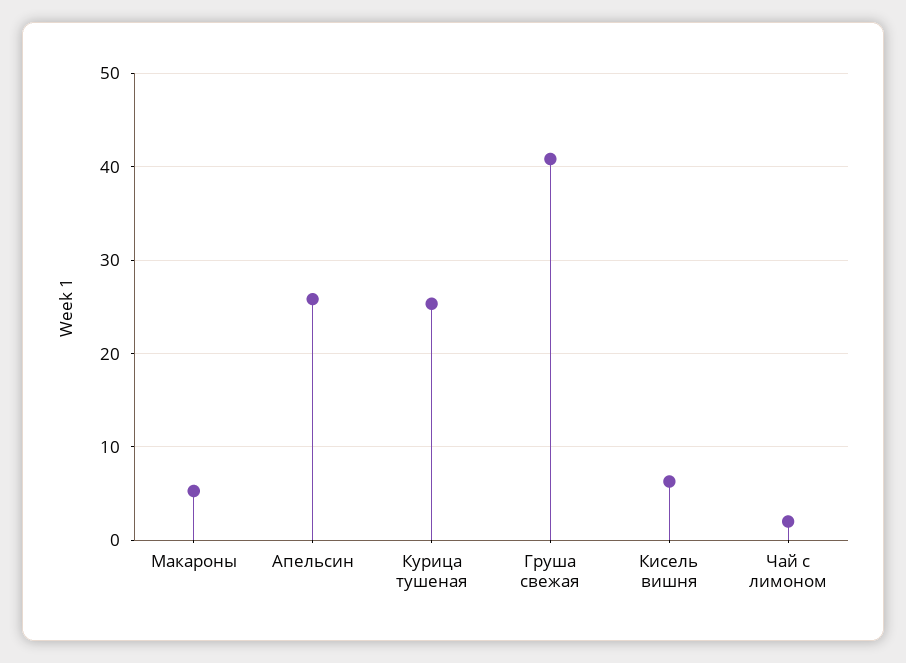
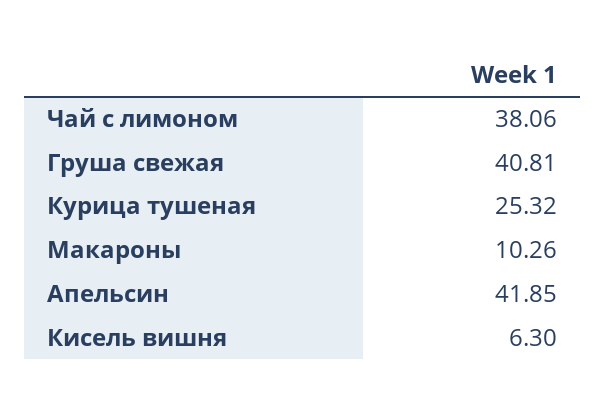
  {
-   "Макароны": 5,
+   "Макароны": 10.26,
-   "Апельсин": 26,
+   "Апельсин": 41.85,
    "Курица тушеная": 25.32,
    "Груша свежая": 40.81,
    "Кисель вишня": 6.3,
-   "Чай с лимоном": 2
+   "Чай с лимоном": 38.06
  }

